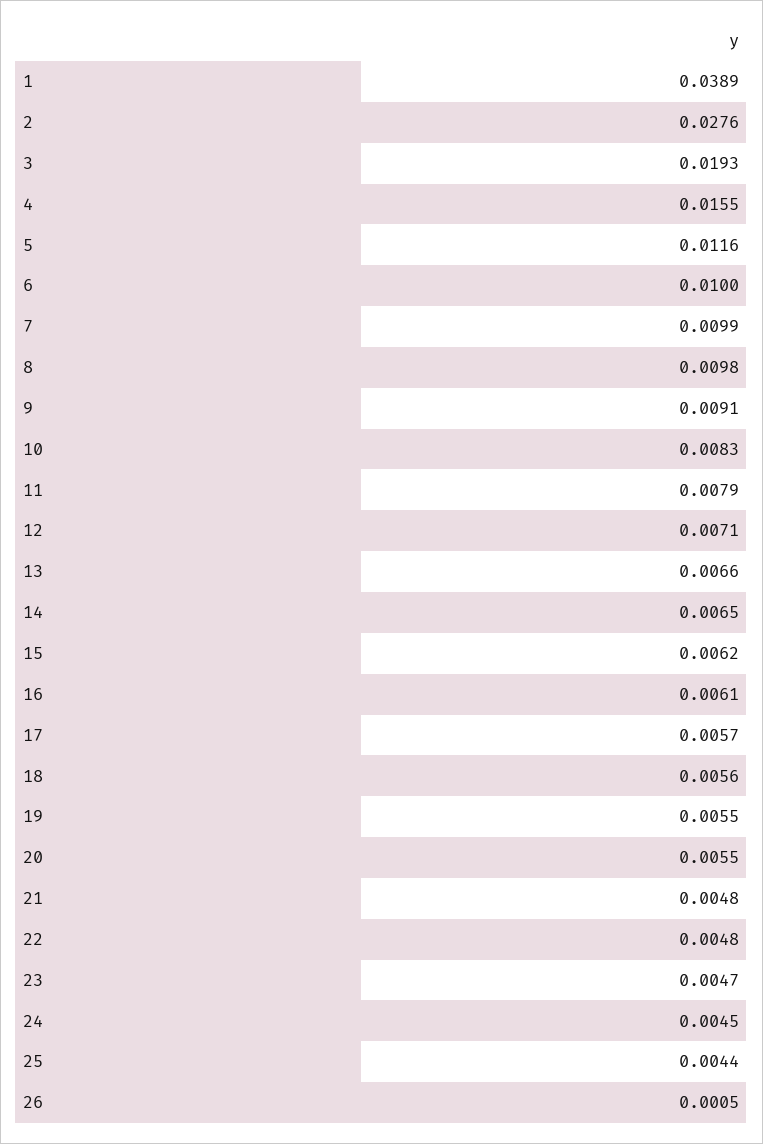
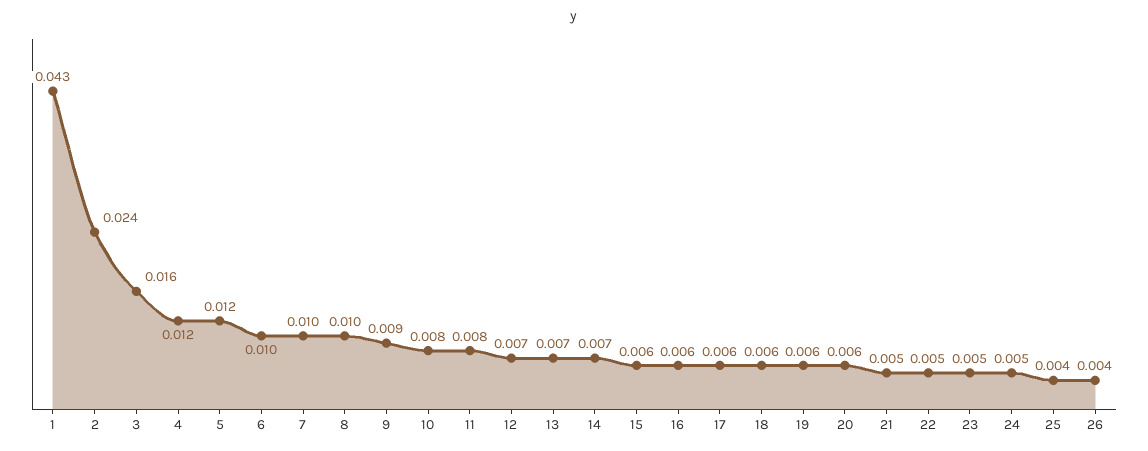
  {
-   "1": 0.0389,
+   "1": 0.043,
-   "2": 0.0276,
+   "2": 0.024,
-   "3": 0.0193,
+   "3": 0.016,
-   "4": 0.0155,
+   "4": 0.012,
    "5": 0.0116,
    "6": 0.01,
    "7": 0.0099,
    "8": 0.0098,
    "9": 0.0091,
    "10": 0.0083,
    "11": 0.0079,
    "12": 0.0071,
    "13": 0.0066,
    "14": 0.0065,
    "15": 0.0062,
    "16": 0.0061,
    "17": 0.0057,
    "18": 0.0056,
    "19": 0.0055,
    "20": 0.0055,
    "21": 0.0048,
    "22": 0.0048,
    "23": 0.0047,
    "24": 0.0045,
    "25": 0.0044,
-   "26": 0.0005
+   "26": 0.004
  }

